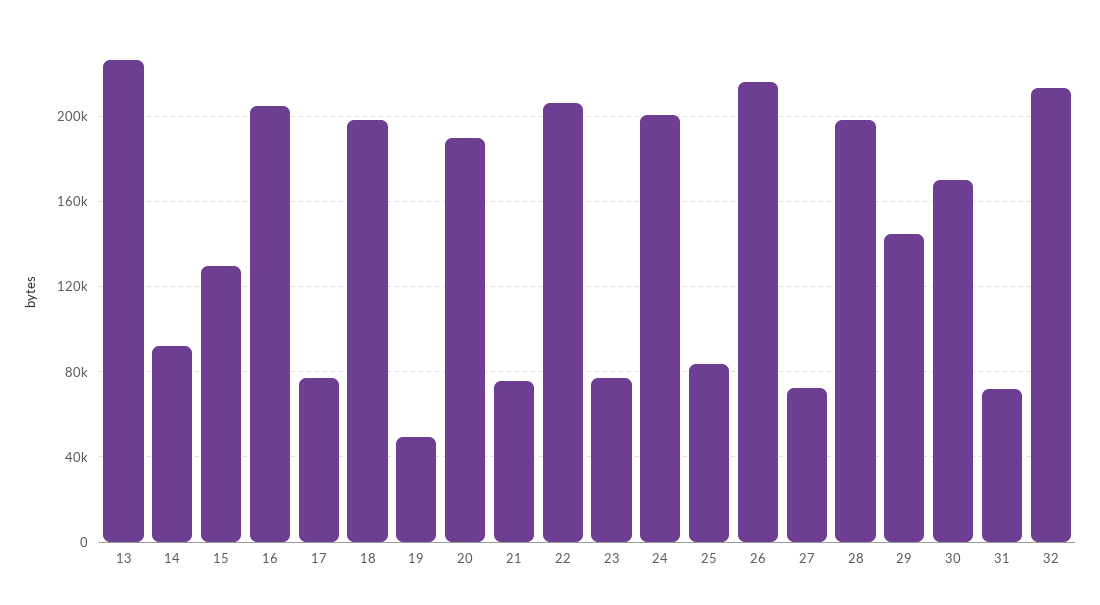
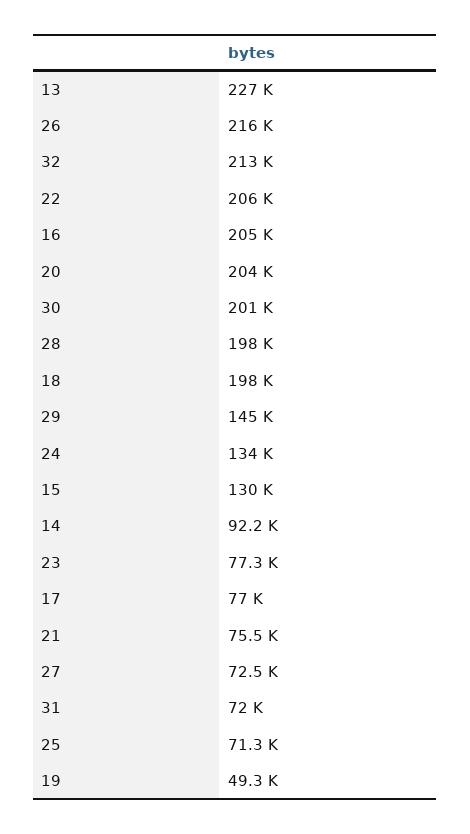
  {
    "13": 227000,
    "14": 92200,
    "15": 130000,
    "16": 205000,
    "17": 77000,
    "18": 198000,
    "19": 49300,
-   "20": 190000,
+   "20": 204000,
    "21": 75500,
    "22": 206000,
    "23": 77300,
-   "24": 200000,
+   "24": 134000,
-   "25": 85000,
+   "25": 71300,
    "26": 216000,
    "27": 72500,
    "28": 198000,
    "29": 145000,
-   "30": 170000,
+   "30": 201000,
    "31": 72000,
    "32": 213000
  }

